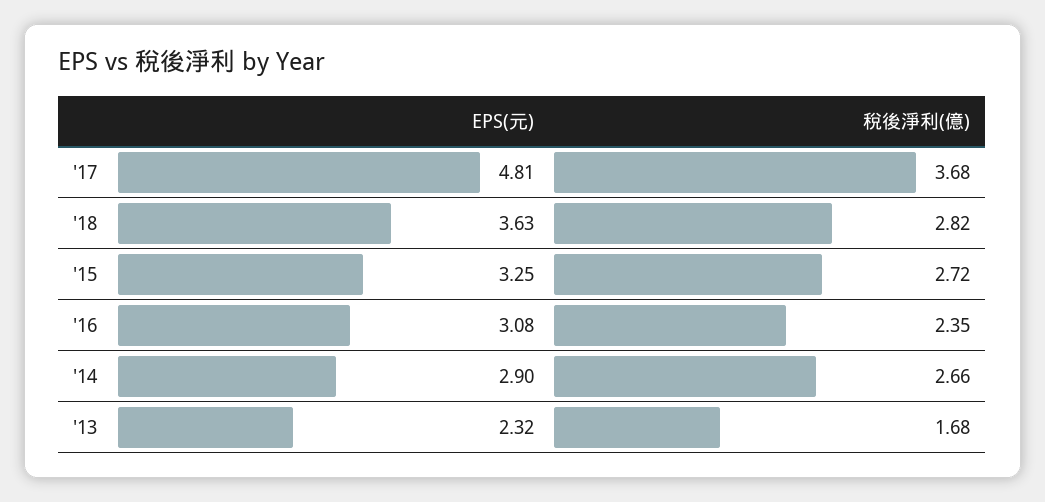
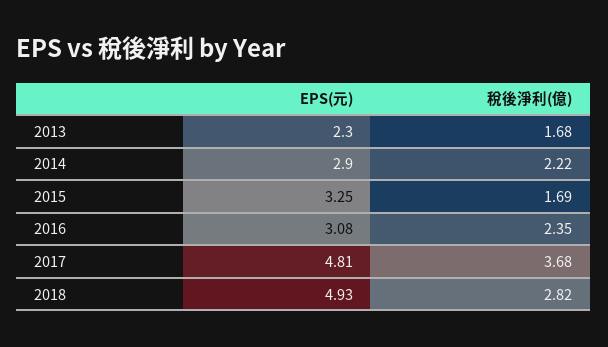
  {
    "EPS(元)": {
      "'17": 4.81,
-     "'18": 3.63,
+     "'18": 4.93,
      "'15": 3.25,
      "'16": 3.08,
      "'14": 2.9,
-     "'13": 2.32
+     "'13": 2.3
    },
    "稅後淨利(億)": {
      "'17": 3.68,
      "'18": 2.82,
-     "'15": 2.72,
+     "'15": 1.69,
      "'16": 2.35,
-     "'14": 2.66,
+     "'14": 2.22,
      "'13": 1.68
    }
  }

